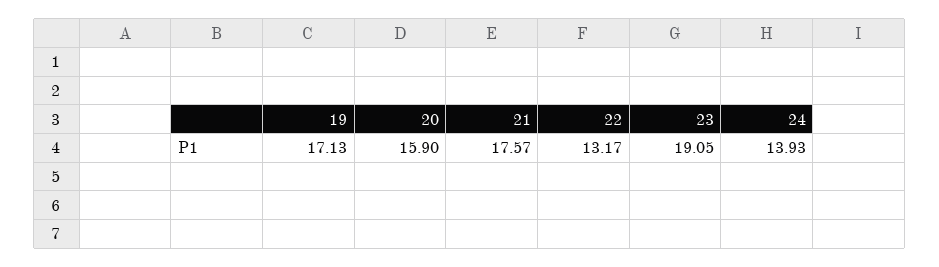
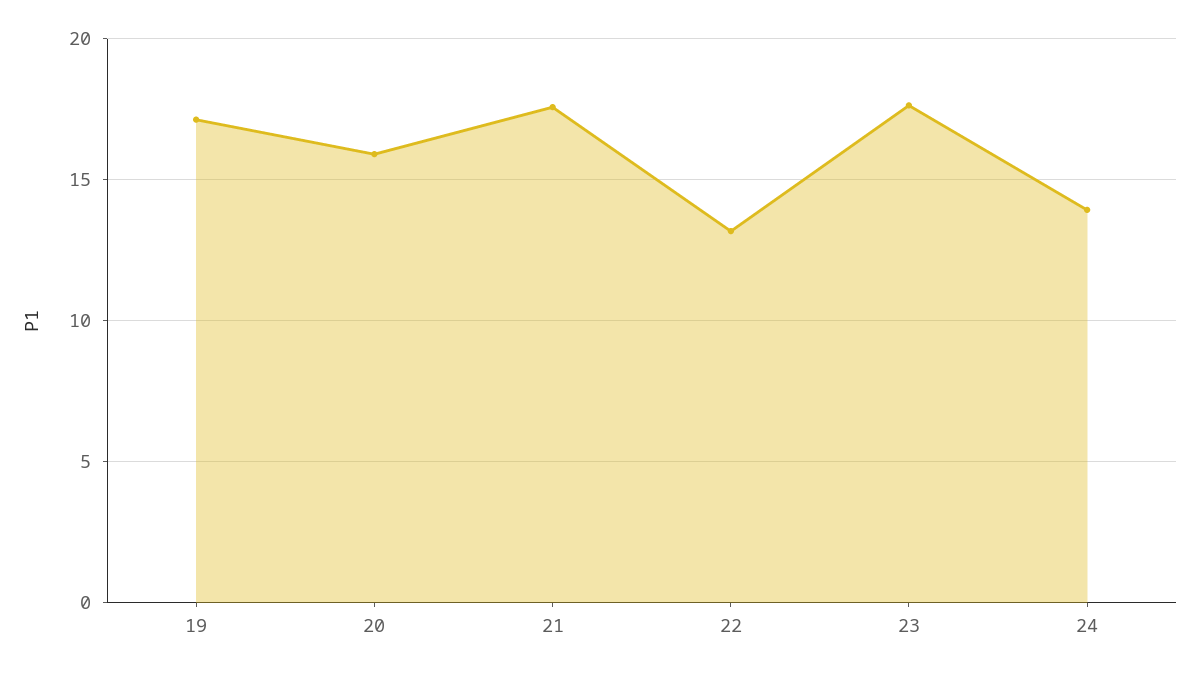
  {
    "19": 17.13,
    "20": 15.9,
    "21": 17.57,
    "22": 13.17,
-   "23": 19.05,
+   "23": 17.5,
    "24": 13.93
  }

